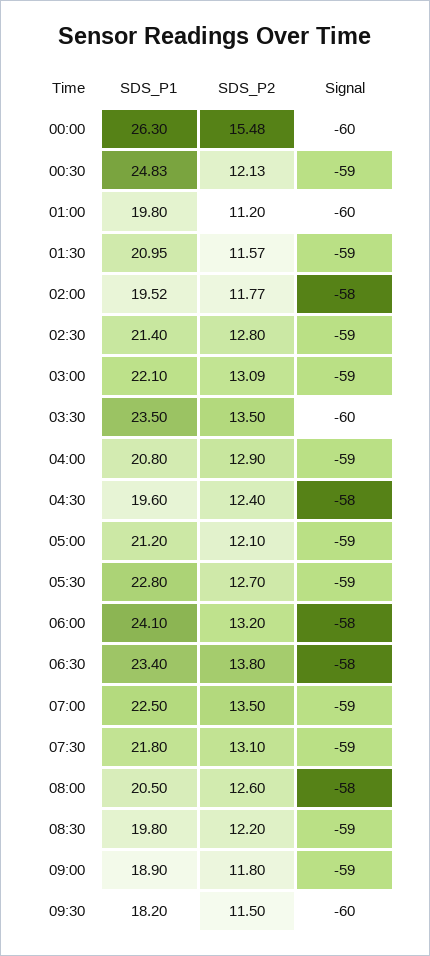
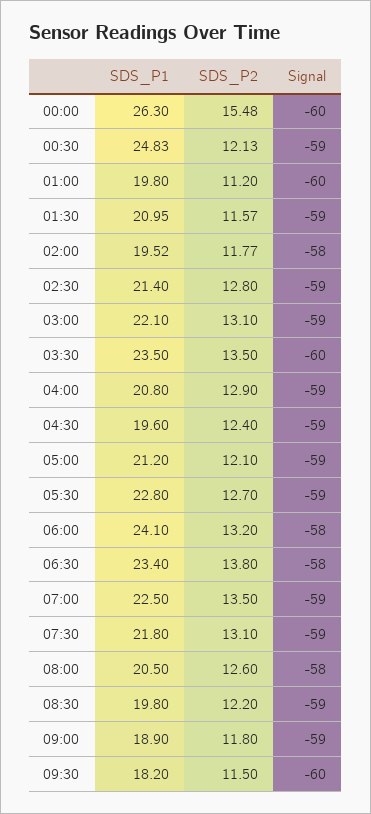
  {
    "SDS_P1": {
      "00:00": 26.3,
      "00:30": 24.83,
      "01:00": 19.8,
      "01:30": 20.95,
      "02:00": 19.52,
      "02:30": 21.4,
      "03:00": 22.1,
      "03:30": 23.5,
      "04:00": 20.8,
      "04:30": 19.6,
      "05:00": 21.2,
      "05:30": 22.8,
      "06:00": 24.1,
      "06:30": 23.4,
      "07:00": 22.5,
      "07:30": 21.8,
      "08:00": 20.5,
      "08:30": 19.8,
      "09:00": 18.9,
      "09:30": 18.2
    },
    "SDS_P2": {
      "00:00": 15.48,
      "00:30": 12.13,
      "01:00": 11.2,
      "01:30": 11.57,
      "02:00": 11.77,
      "02:30": 12.8,
-     "03:00": 13.09,
+     "03:00": 13.1,
      "03:30": 13.5,
      "04:00": 12.9,
      "04:30": 12.4,
      "05:00": 12.1,
      "05:30": 12.7,
      "06:00": 13.2,
      "06:30": 13.8,
      "07:00": 13.5,
      "07:30": 13.1,
      "08:00": 12.6,
      "08:30": 12.2,
      "09:00": 11.8,
      "09:30": 11.5
    },
    "Signal": {
      "00:00": -60,
      "00:30": -59,
      "01:00": -60,
      "01:30": -59,
      "02:00": -58,
      "02:30": -59,
      "03:00": -59,
      "03:30": -60,
      "04:00": -59,
-     "04:30": -58,
+     "04:30": -59,
      "05:00": -59,
      "05:30": -59,
      "06:00": -58,
      "06:30": -58,
      "07:00": -59,
      "07:30": -59,
      "08:00": -58,
      "08:30": -59,
      "09:00": -59,
      "09:30": -60
    }
  }

